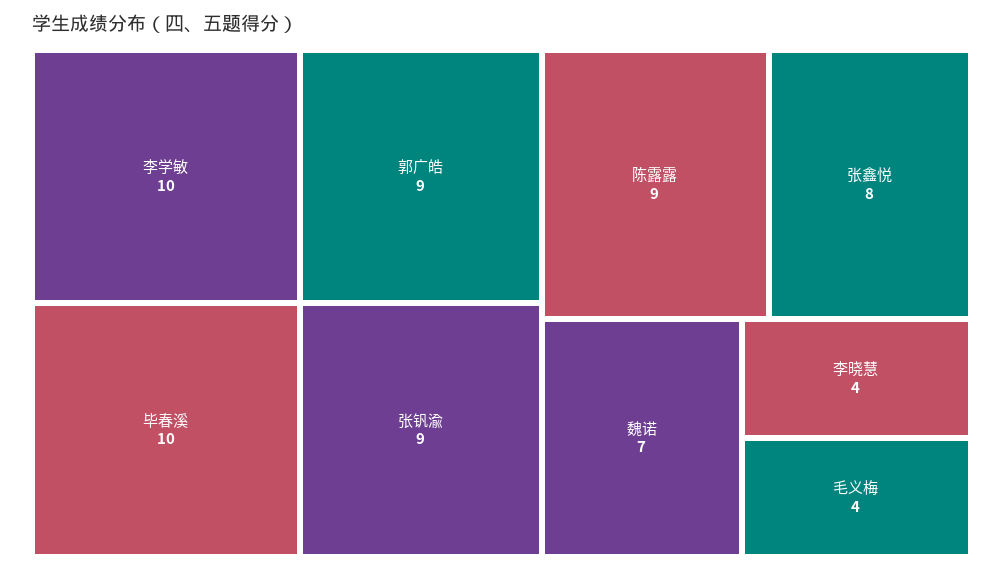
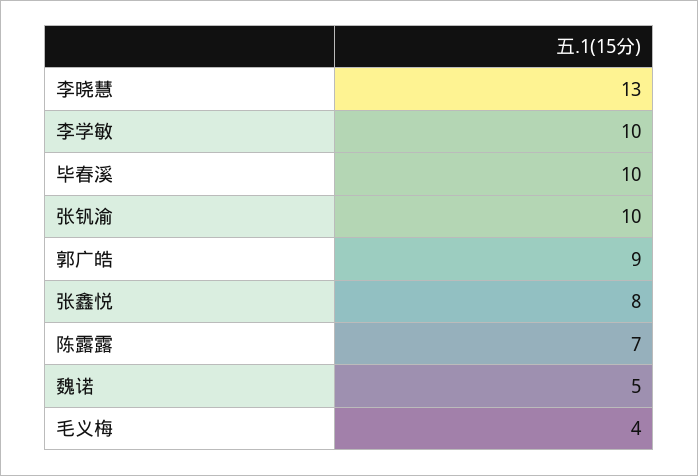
  {
    "李学敏": 10,
    "毕春溪": 10,
    "郭广皓": 9,
-   "张钒渝": 9,
+   "张钒渝": 10,
-   "陈露露": 9,
+   "陈露露": 7,
    "张鑫悦": 8,
-   "魏诺": 7,
+   "魏诺": 5,
-   "李晓慧": 4,
+   "李晓慧": 13,
    "毛义梅": 4
  }

